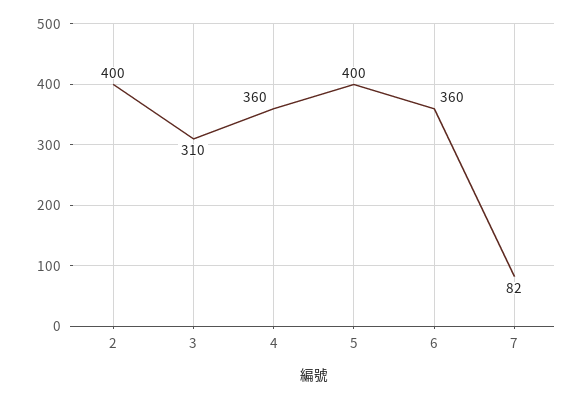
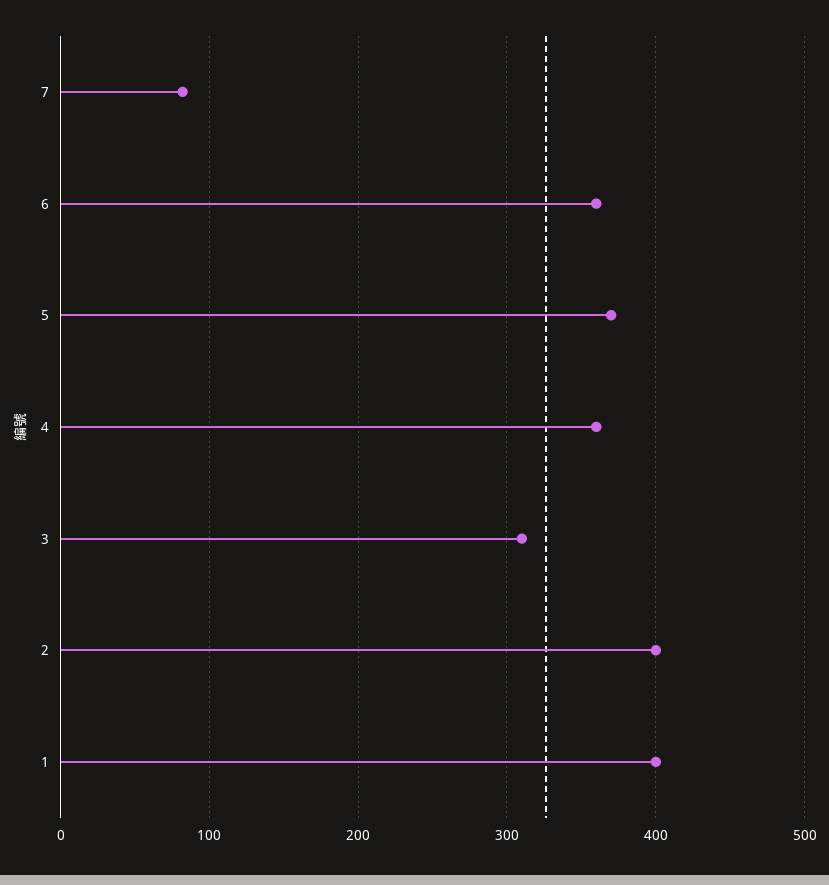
  {
    "2": 400,
    "3": 310,
    "4": 360,
-   "5": 400,
+   "5": 370,
    "6": 360,
-   "7": 82
+   "7": 82,
+   "1": 400
  }

